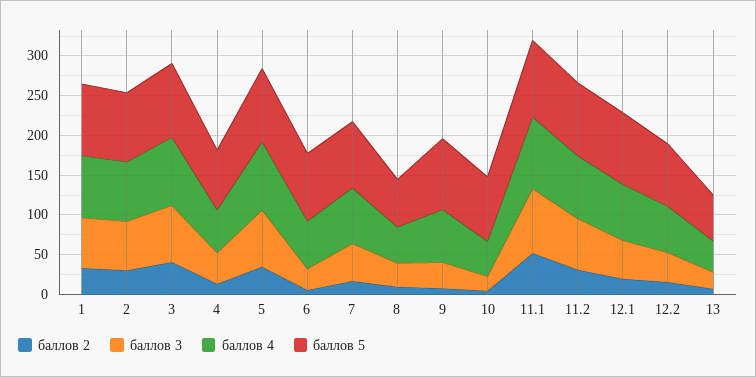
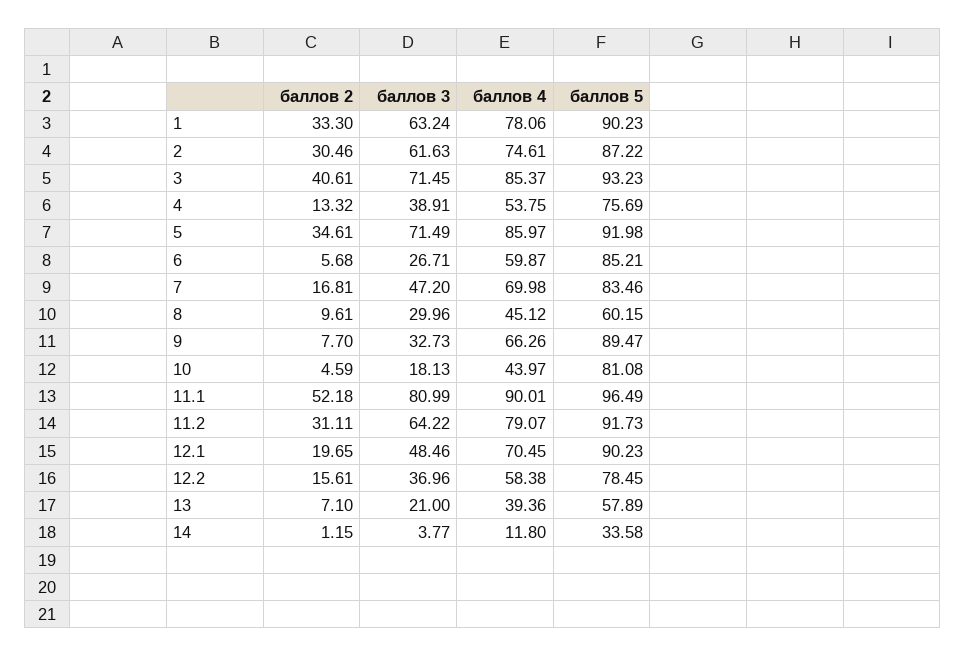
  {
    "баллов 2": {
      "1": 33.3,
      "2": 30.46,
      "3": 40.61,
      "4": 13.32,
      "5": 34.61,
      "6": 5.68,
      "7": 16.81,
      "8": 9.61,
      "9": 7.7,
      "10": 4.59,
      "11.1": 52.18,
      "11.2": 31.11,
      "12.1": 19.65,
      "12.2": 15.61,
-     "13": 7.1
+     "13": 7.1,
+     "14": 1.15
    },
    "баллов 3": {
      "1": 63.24,
      "2": 61.63,
      "3": 71.45,
      "4": 38.91,
      "5": 71.49,
      "6": 26.71,
      "7": 47.2,
      "8": 29.96,
      "9": 32.73,
      "10": 18.13,
      "11.1": 80.99,
      "11.2": 64.22,
      "12.1": 48.46,
      "12.2": 36.96,
-     "13": 21
+     "13": 21,
+     "14": 3.77
    },
    "баллов 4": {
      "1": 78.06,
      "2": 74.61,
      "3": 85.37,
      "4": 53.75,
      "5": 85.97,
      "6": 59.87,
      "7": 69.98,
      "8": 45.12,
      "9": 66.26,
      "10": 43.97,
      "11.1": 90.01,
      "11.2": 79.07,
      "12.1": 70.45,
      "12.2": 58.38,
-     "13": 39.36
+     "13": 39.36,
+     "14": 11.8
    },
    "баллов 5": {
      "1": 90.23,
      "2": 87.22,
      "3": 93.23,
      "4": 75.69,
      "5": 91.98,
      "6": 85.21,
      "7": 83.46,
      "8": 60.15,
      "9": 89.47,
      "10": 81.08,
      "11.1": 96.49,
      "11.2": 91.73,
      "12.1": 90.23,
      "12.2": 78.45,
-     "13": 57.89
+     "13": 57.89,
+     "14": 33.58
    }
  }

